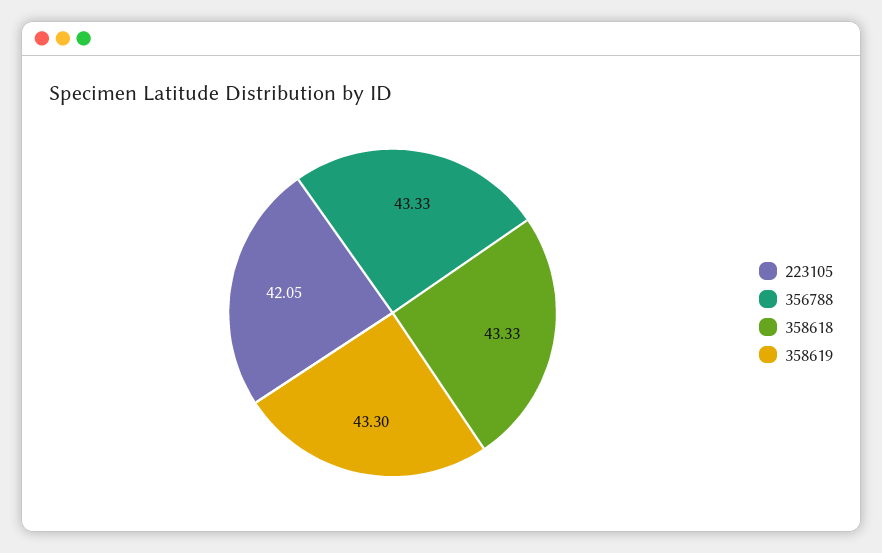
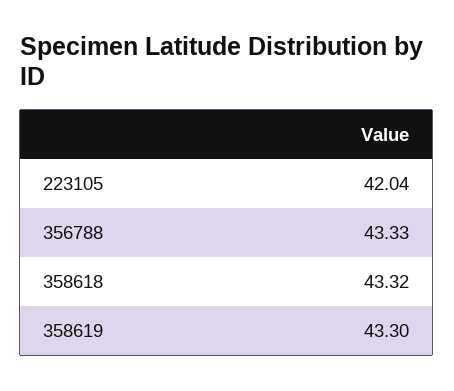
  {
-   "223105": 42.05,
+   "223105": 42.04,
    "356788": 43.33,
-   "358618": 43.33,
+   "358618": 43.32,
    "358619": 43.3
  }

